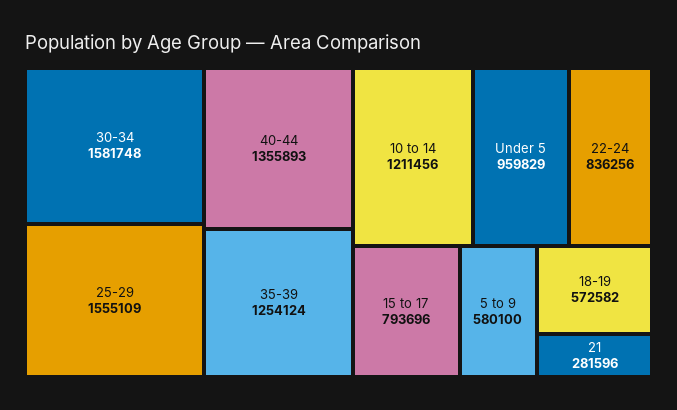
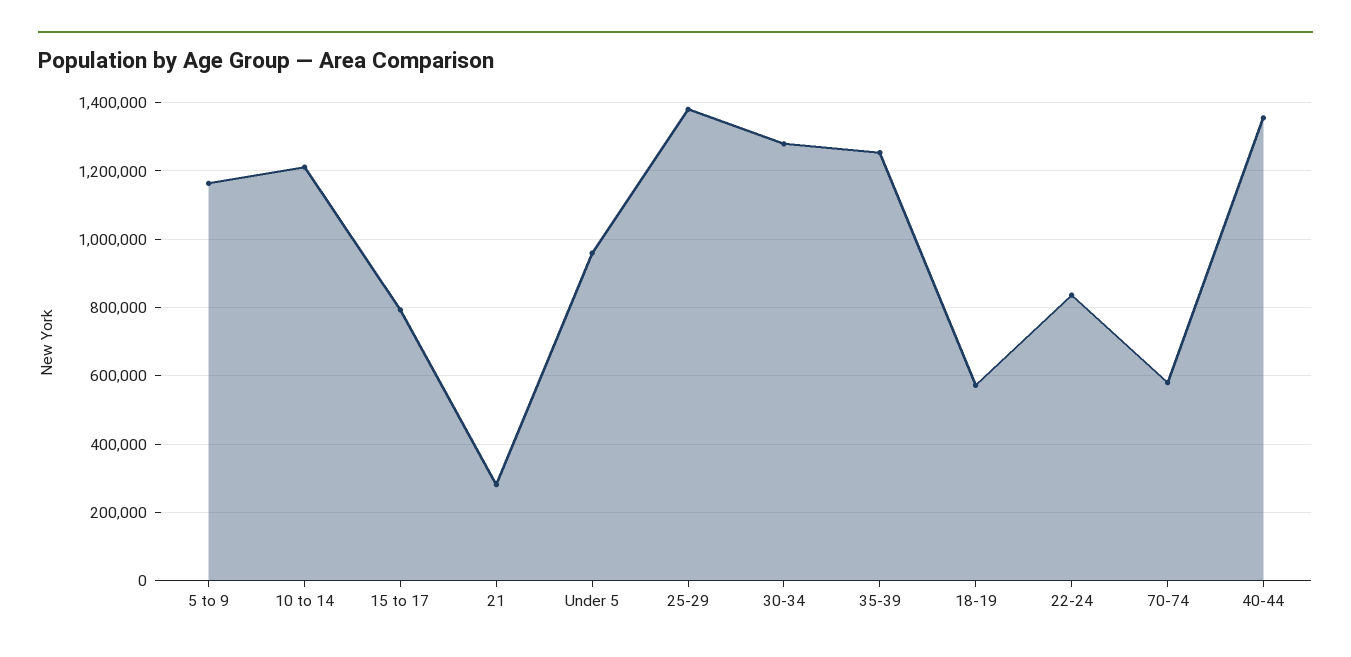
  {
-   "30-34": 1581748,
+   "30-34": 1280000,
-   "25-29": 1555109,
+   "25-29": 1380000,
    "40-44": 1355893,
    "35-39": 1254124,
    "10 to 14": 1211456,
    "Under 5": 959829,
    "22-24": 836256,
    "15 to 17": 793696,
-   "5 to 9": 580100,
+   "5 to 9": 1160000,
    "18-19": 572582,
-   "21": 281596
+   "21": 281596,
+   "70-74": 580000
  }

